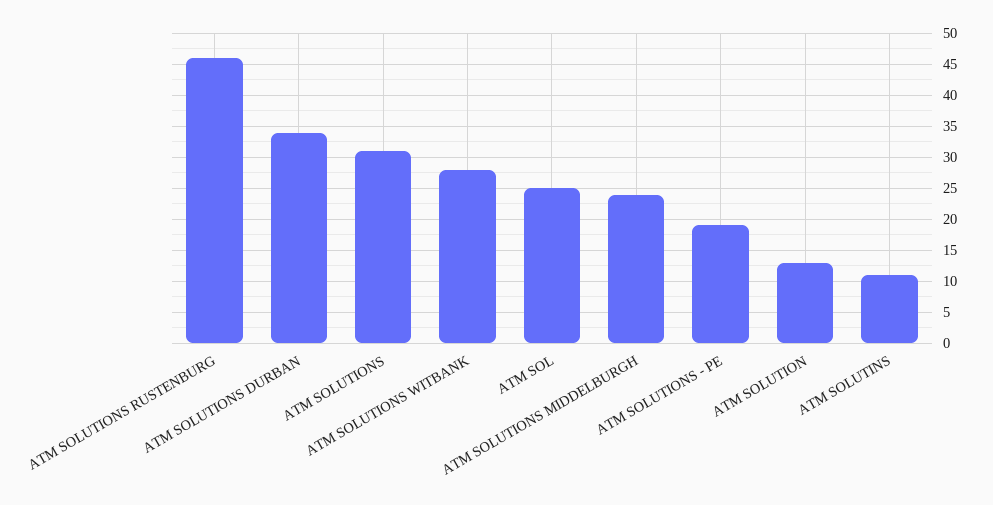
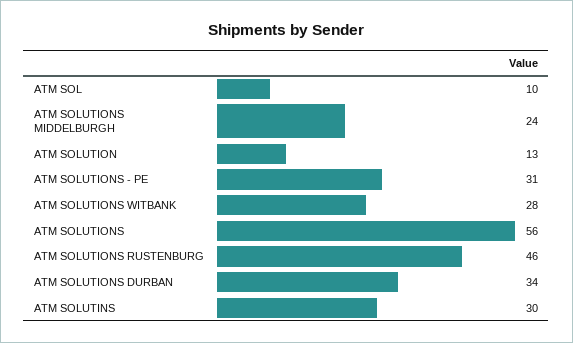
  {
    "ATM SOLUTIONS RUSTENBURG": 46,
    "ATM SOLUTIONS DURBAN": 34,
-   "ATM SOLUTIONS": 31,
+   "ATM SOLUTIONS": 56,
    "ATM SOLUTIONS WITBANK": 28,
-   "ATM SOL": 25,
+   "ATM SOL": 10,
    "ATM SOLUTIONS MIDDELBURGH": 24,
-   "ATM SOLUTIONS - PE": 19,
+   "ATM SOLUTIONS - PE": 31,
    "ATM SOLUTION": 13,
-   "ATM SOLUTINS": 11
+   "ATM SOLUTINS": 30
  }

